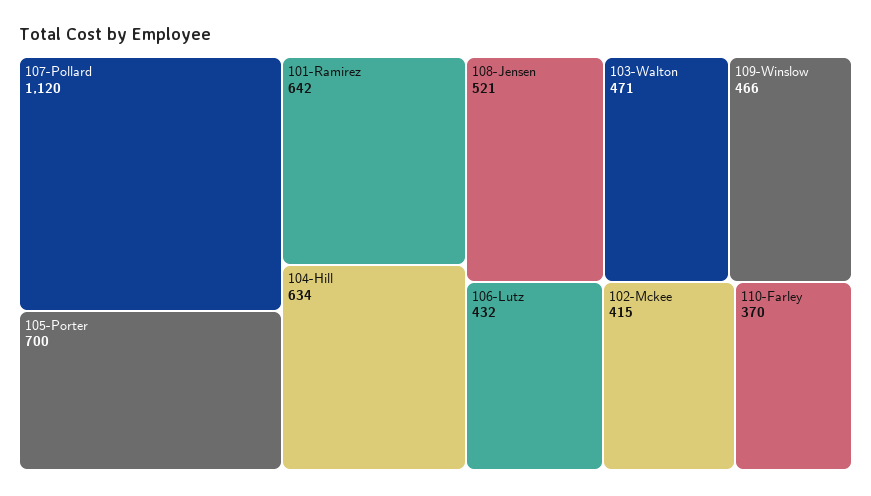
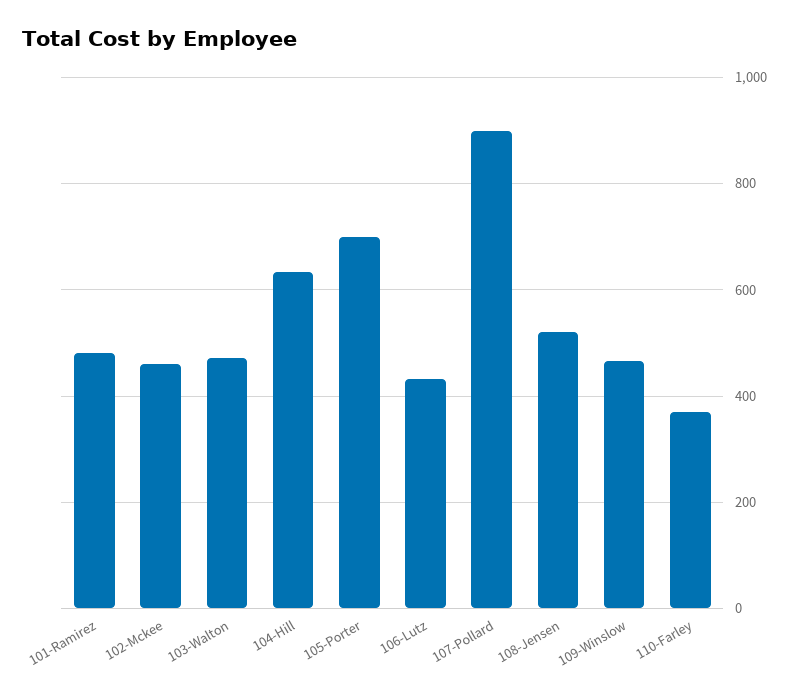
  {
-   "107-Pollard": 1120,
+   "107-Pollard": 900,
    "105-Porter": 700,
-   "101-Ramirez": 642,
+   "101-Ramirez": 480,
    "104-Hill": 634,
    "108-Jensen": 521,
    "103-Walton": 471,
    "109-Winslow": 466,
    "106-Lutz": 432,
-   "102-Mckee": 415,
+   "102-Mckee": 460,
    "110-Farley": 370
  }

